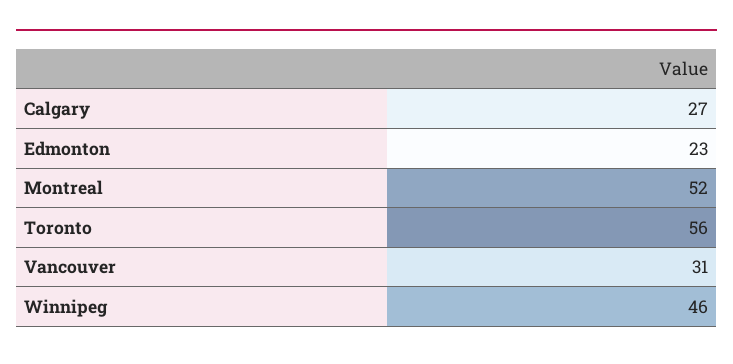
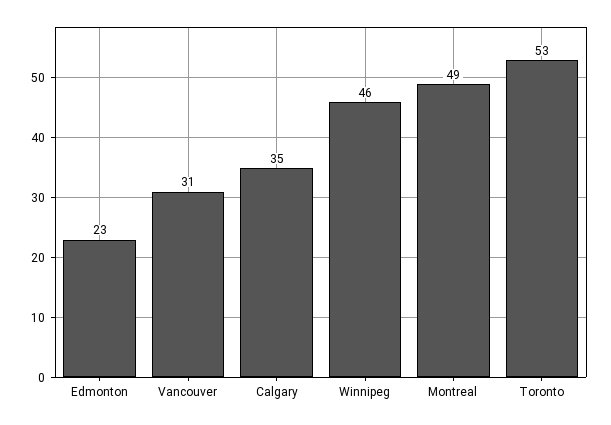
  {
-   "Calgary": 27,
+   "Calgary": 35,
    "Edmonton": 23,
-   "Montreal": 52,
+   "Montreal": 49,
-   "Toronto": 56,
+   "Toronto": 53,
    "Vancouver": 31,
    "Winnipeg": 46
  }

